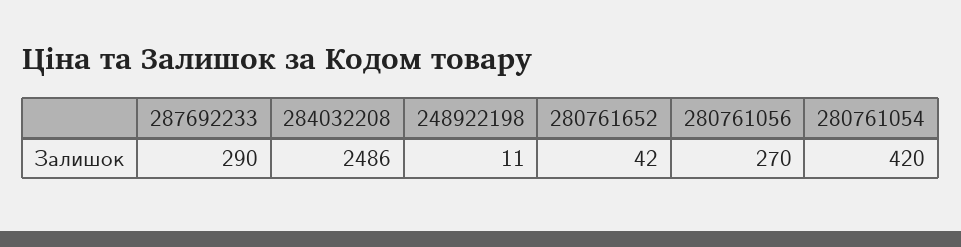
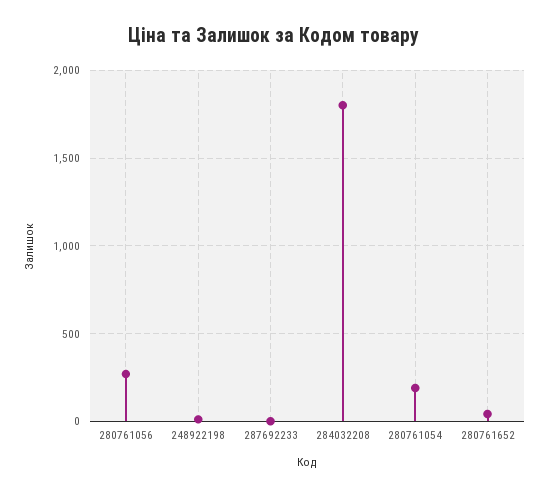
  {
-   "287692233": 290,
+   "287692233": 0,
-   "284032208": 2486,
+   "284032208": 1800,
    "248922198": 11,
    "280761652": 42,
    "280761056": 270,
-   "280761054": 420
+   "280761054": 200
  }

